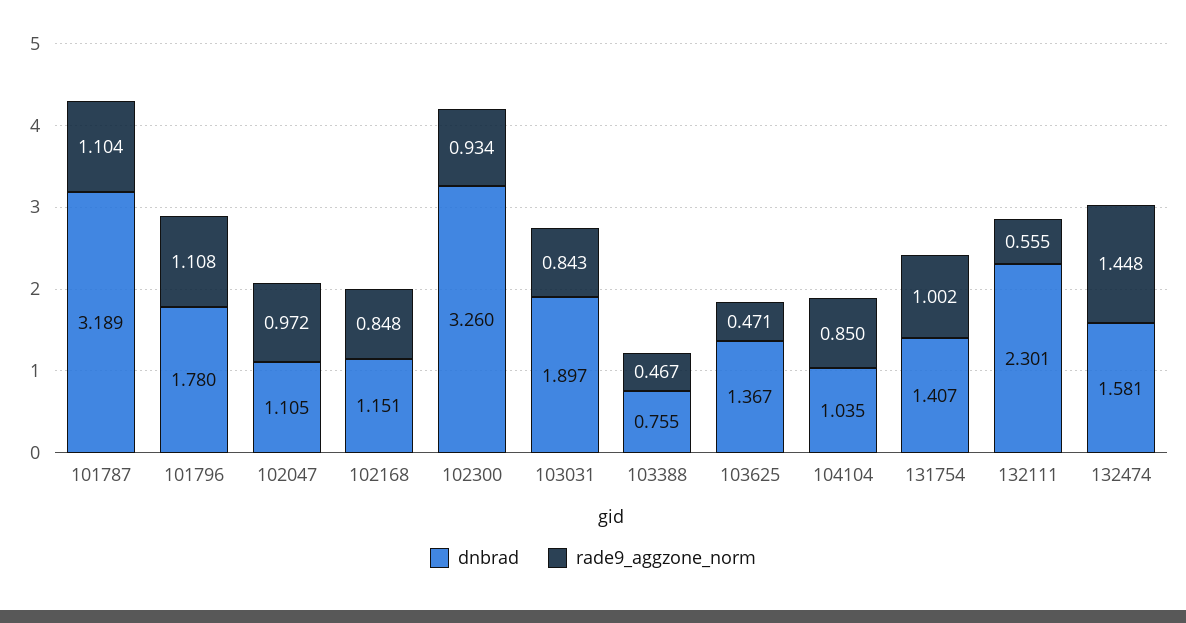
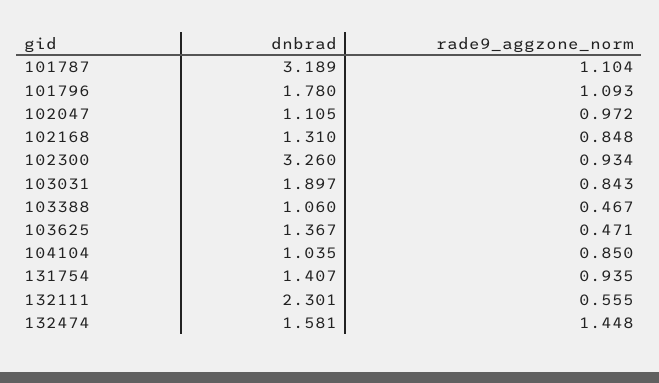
  {
    "dnbrad": {
      "101787": 3.189,
      "101796": 1.78,
      "102047": 1.105,
-     "102168": 1.151,
+     "102168": 1.31,
      "102300": 3.26,
      "103031": 1.897,
-     "103388": 0.755,
+     "103388": 1.06,
      "103625": 1.367,
      "104104": 1.035,
      "131754": 1.407,
      "132111": 2.301,
      "132474": 1.581
    },
    "rade9_aggzone_norm": {
      "101787": 1.104,
-     "101796": 1.108,
+     "101796": 1.093,
      "102047": 0.972,
      "102168": 0.848,
      "102300": 0.934,
      "103031": 0.843,
      "103388": 0.467,
      "103625": 0.471,
      "104104": 0.85,
-     "131754": 1.002,
+     "131754": 0.935,
      "132111": 0.555,
      "132474": 1.448
    }
  }

